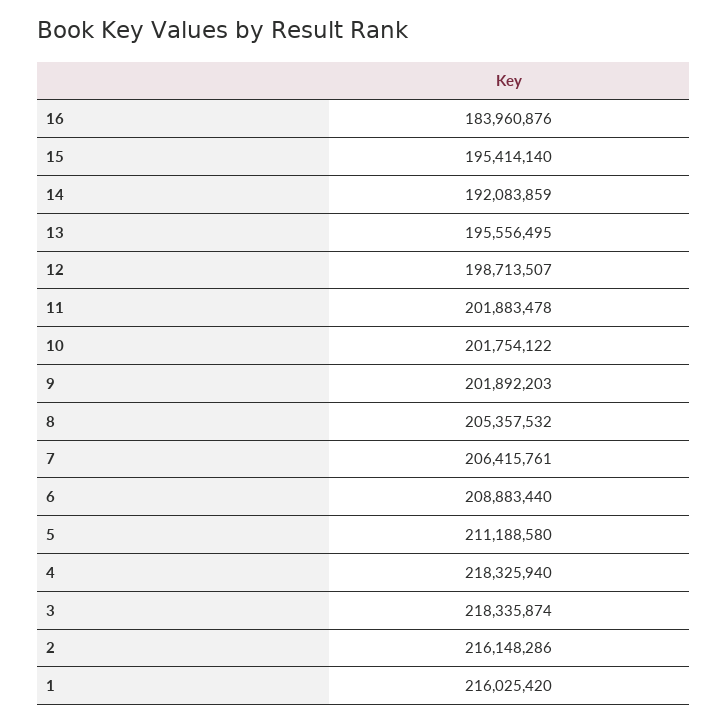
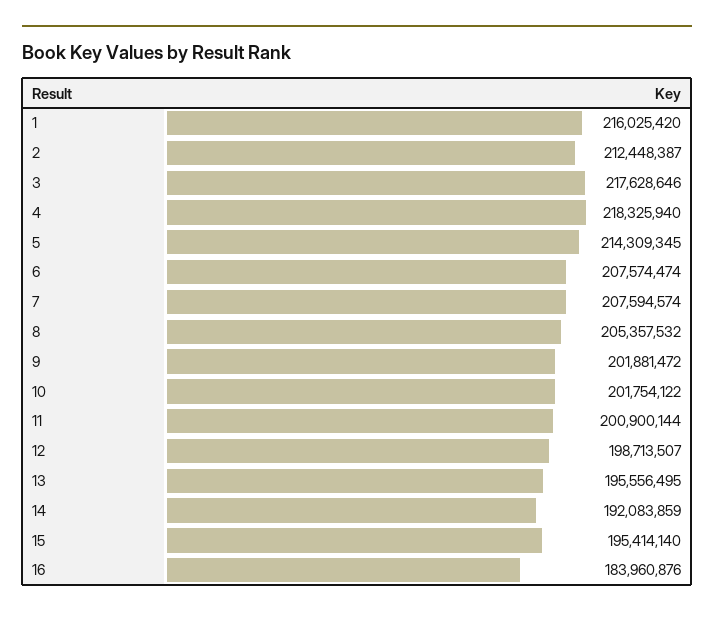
  {
    "16": 183960876,
    "15": 195414140,
    "14": 192083859,
    "13": 195556495,
    "12": 198713507,
-   "11": 201883478,
+   "11": 200900144,
    "10": 201754122,
-   "9": 201892203,
+   "9": 201881472,
    "8": 205357532,
-   "7": 206415761,
+   "7": 207594574,
-   "6": 208883440,
+   "6": 207574474,
-   "5": 211188580,
+   "5": 214309345,
    "4": 218325940,
-   "3": 218335874,
+   "3": 217628646,
-   "2": 216148286,
+   "2": 212448387,
    "1": 216025420
  }

